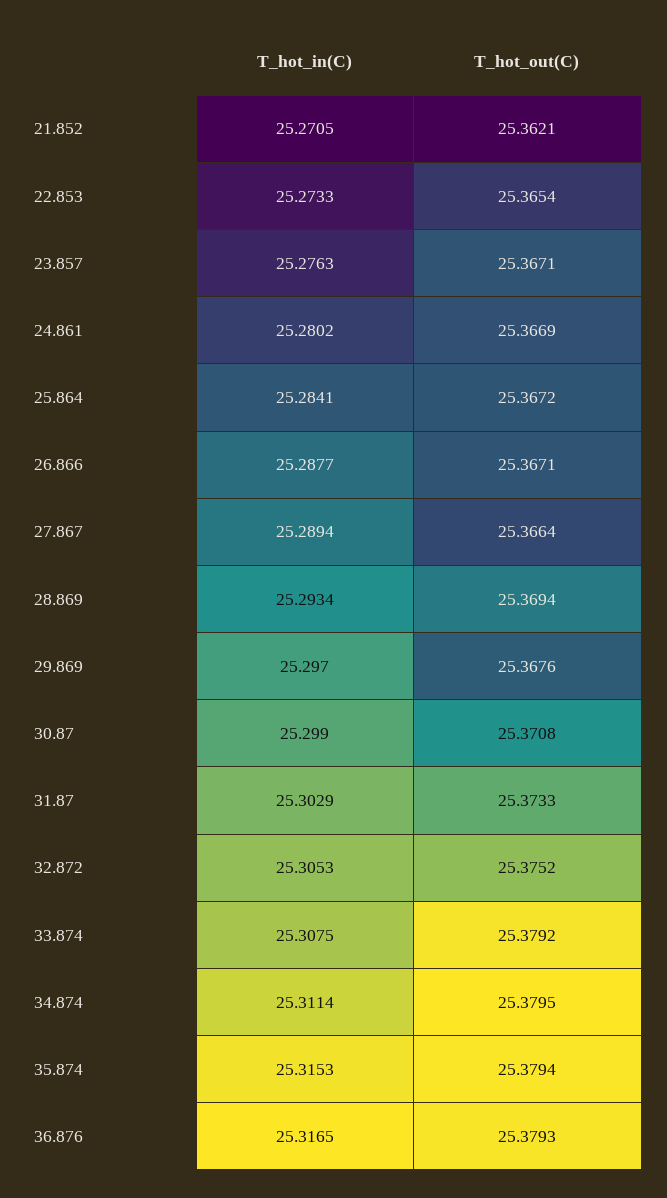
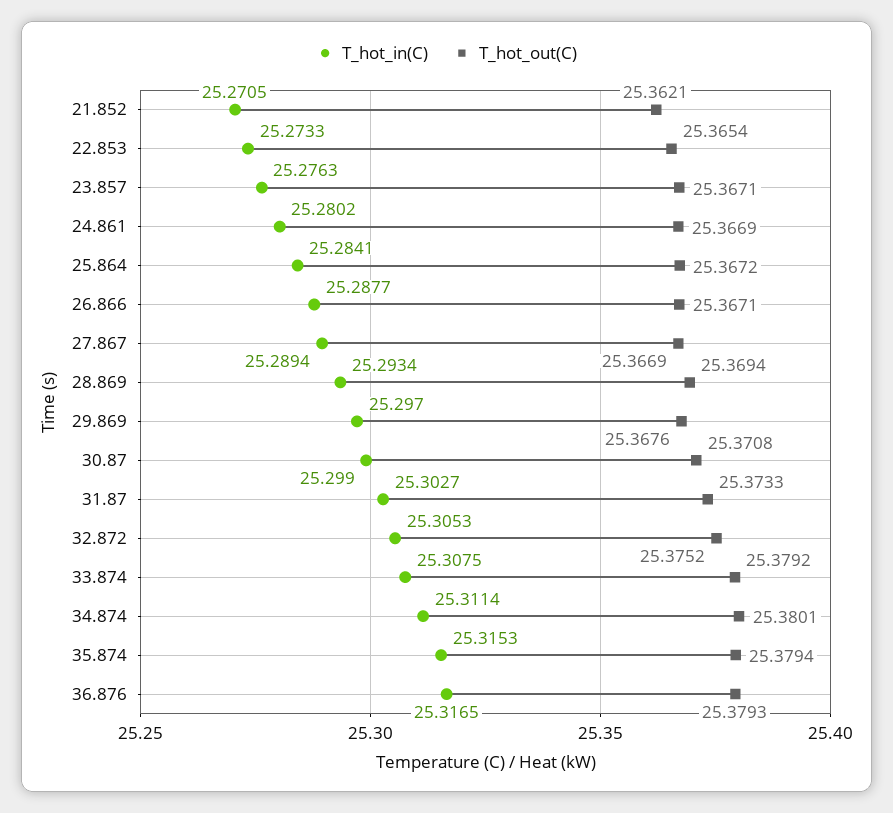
  {
    "T_hot_in(C)": {
      "21.852": 25.2705,
      "22.853": 25.2733,
      "23.857": 25.2763,
      "24.861": 25.2802,
      "25.864": 25.2841,
      "26.866": 25.2877,
      "27.867": 25.2894,
      "28.869": 25.2934,
      "29.869": 25.297,
      "30.87": 25.299,
-     "31.87": 25.3029,
+     "31.87": 25.3027,
      "32.872": 25.3053,
      "33.874": 25.3075,
      "34.874": 25.3114,
      "35.874": 25.3153,
      "36.876": 25.3165
    },
    "T_hot_out(C)": {
      "21.852": 25.3621,
      "22.853": 25.3654,
      "23.857": 25.3671,
      "24.861": 25.3669,
      "25.864": 25.3672,
      "26.866": 25.3671,
-     "27.867": 25.3664,
+     "27.867": 25.3669,
      "28.869": 25.3694,
      "29.869": 25.3676,
      "30.87": 25.3708,
      "31.87": 25.3733,
      "32.872": 25.3752,
      "33.874": 25.3792,
-     "34.874": 25.3795,
+     "34.874": 25.3801,
      "35.874": 25.3794,
      "36.876": 25.3793
    }
  }

